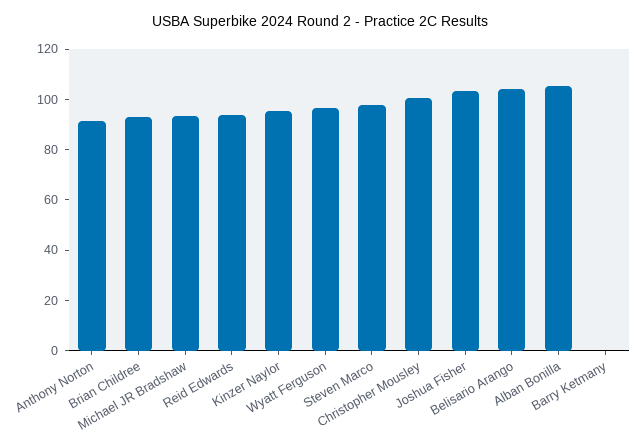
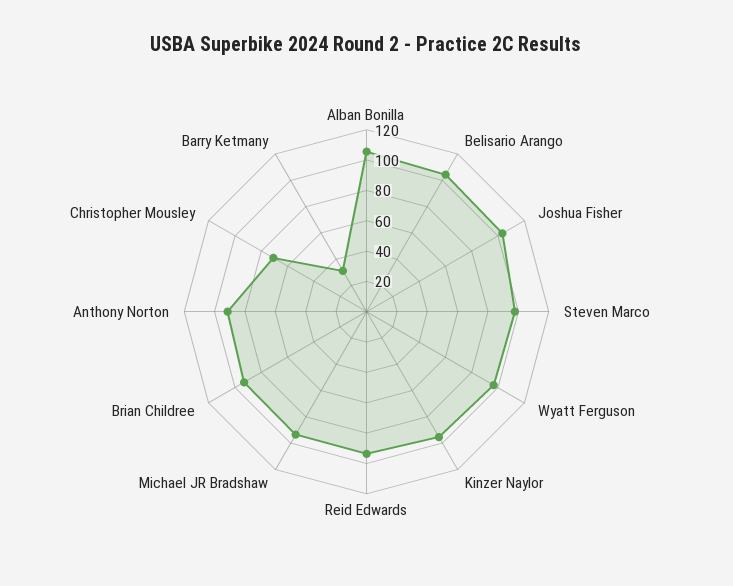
  {
    "Anthony Norton": 90,
    "Brian Childree": 95,
    "Michael JR Bradshaw": 95,
    "Reid Edwards": 95,
    "Kinzer Naylor": 95,
    "Wyatt Ferguson": 95,
    "Steven Marco": 100,
-   "Christopher Mousley": 100,
+   "Christopher Mousley": 70,
    "Joshua Fisher": 105,
    "Belisario Arango": 105,
    "Alban Bonilla": 105,
-   "Barry Ketmany": 0
+   "Barry Ketmany": 30
  }

